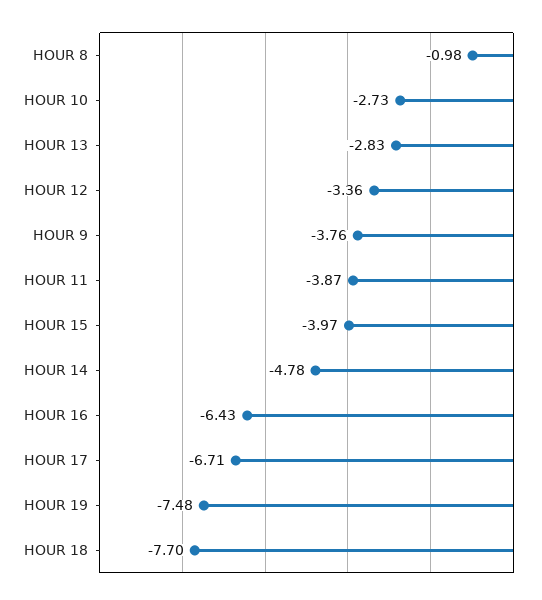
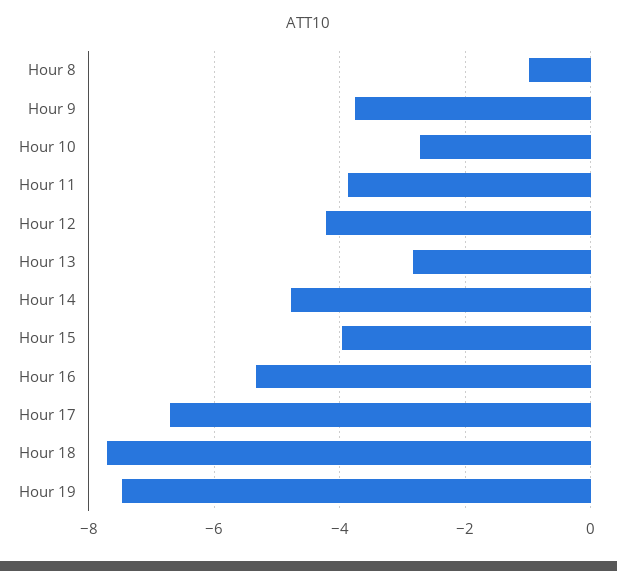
  {
    "HOUR 8": -0.98,
    "HOUR 10": -2.73,
    "HOUR 13": -2.83,
-   "HOUR 12": -3.36,
+   "HOUR 12": -4.2,
    "HOUR 9": -3.76,
    "HOUR 11": -3.87,
    "HOUR 15": -3.97,
    "HOUR 14": -4.78,
-   "HOUR 16": -6.43,
+   "HOUR 16": -5.4,
    "HOUR 17": -6.71,
    "HOUR 19": -7.48,
    "HOUR 18": -7.7
  }

